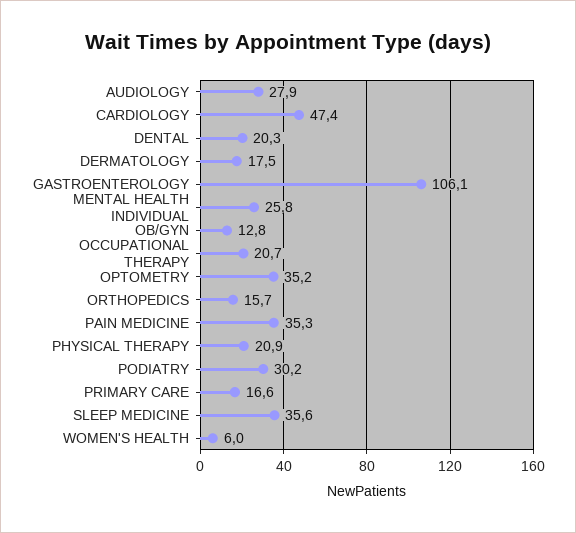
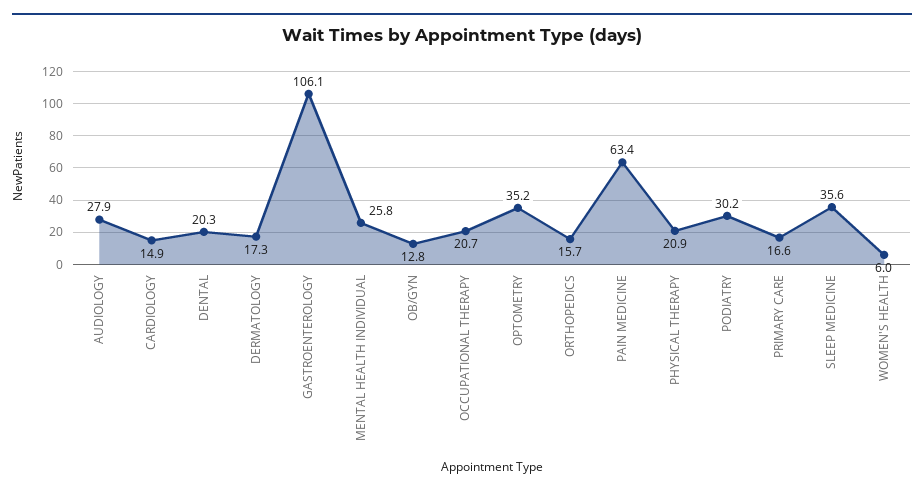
  {
    "AUDIOLOGY": 27.9,
-   "CARDIOLOGY": 47.4,
+   "CARDIOLOGY": 14.9,
    "DENTAL": 20.3,
-   "DERMATOLOGY": 17.5,
+   "DERMATOLOGY": 17.3,
    "GASTROENTEROLOGY": 106.1,
    "MENTAL HEALTH INDIVIDUAL": 25.8,
    "OB/GYN": 12.8,
    "OCCUPATIONAL THERAPY": 20.7,
    "OPTOMETRY": 35.2,
    "ORTHOPEDICS": 15.7,
-   "PAIN MEDICINE": 35.3,
+   "PAIN MEDICINE": 63.4,
    "PHYSICAL THERAPY": 20.9,
    "PODIATRY": 30.2,
    "PRIMARY CARE": 16.6,
    "SLEEP MEDICINE": 35.6,
    "WOMEN'S HEALTH": 6
  }

